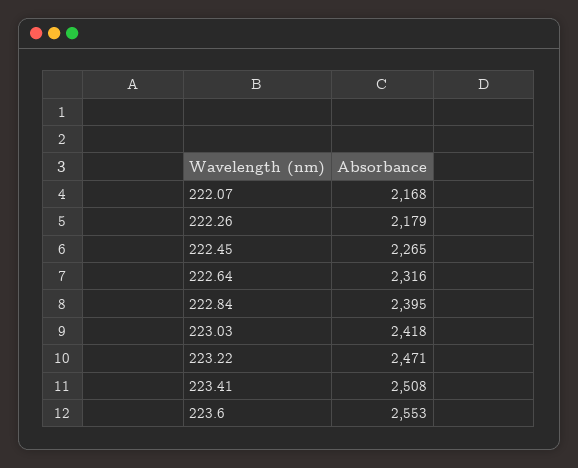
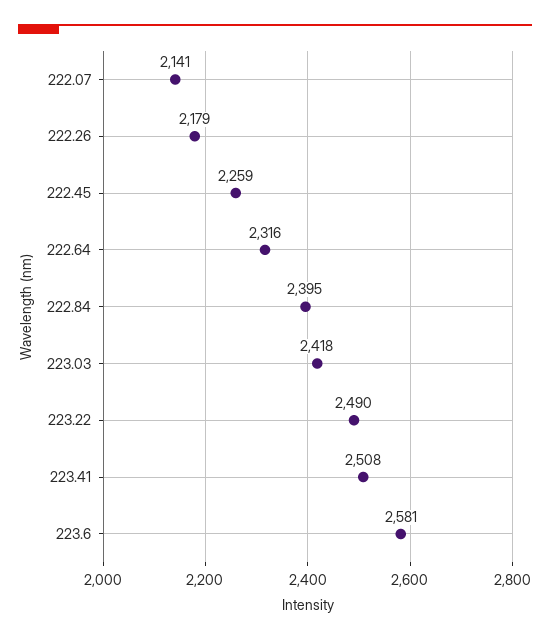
  {
-   "222.07": 2168,
+   "222.07": 2141,
    "222.26": 2179,
-   "222.45": 2265,
+   "222.45": 2259,
    "222.64": 2316,
    "222.84": 2395,
    "223.03": 2418,
-   "223.22": 2471,
+   "223.22": 2490,
    "223.41": 2508,
-   "223.6": 2553
+   "223.6": 2581
  }

